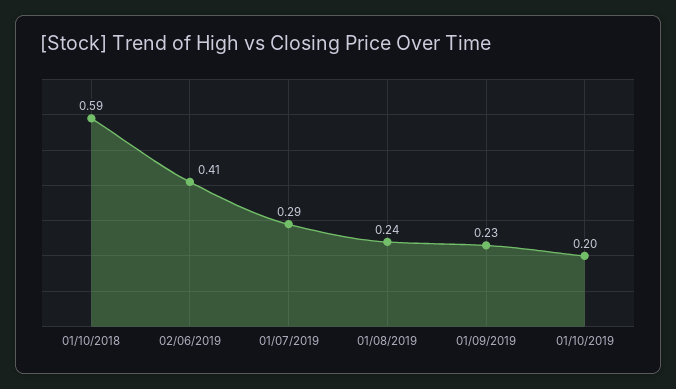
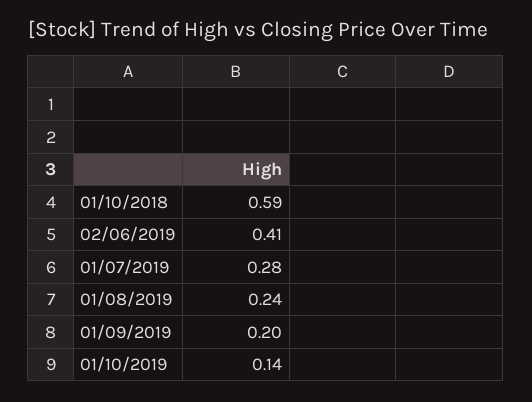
  {
    "01/10/2018": 0.59,
    "02/06/2019": 0.41,
-   "01/07/2019": 0.29,
+   "01/07/2019": 0.28,
    "01/08/2019": 0.24,
-   "01/09/2019": 0.23,
+   "01/09/2019": 0.2,
-   "01/10/2019": 0.2
+   "01/10/2019": 0.14
  }

